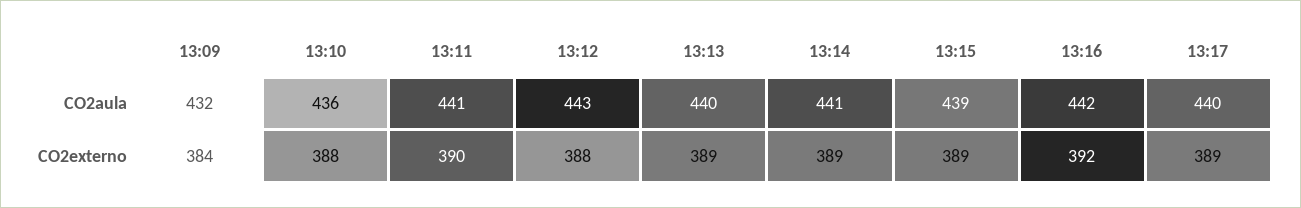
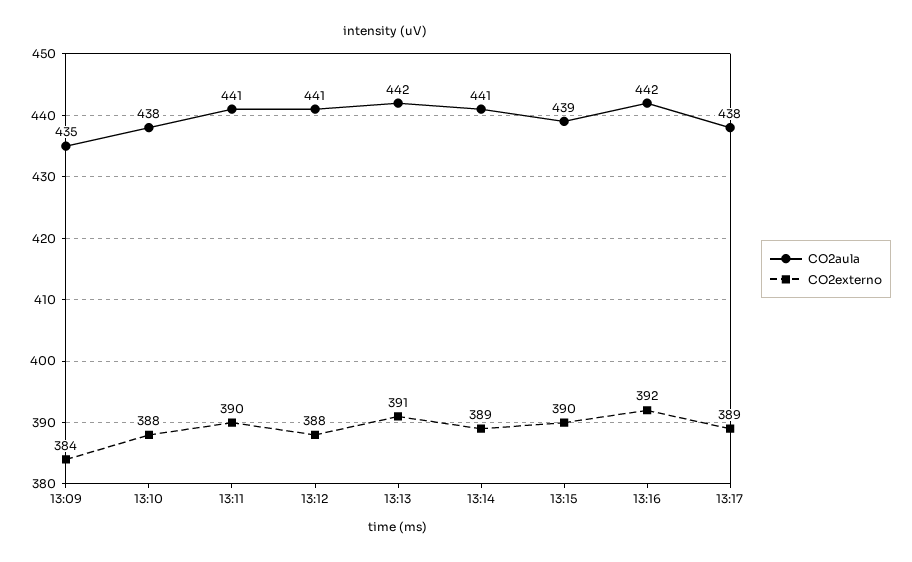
  {
    "CO2aula": {
-     "13:09": 432,
+     "13:09": 435,
-     "13:10": 436,
+     "13:10": 438,
      "13:11": 441,
-     "13:12": 443,
+     "13:12": 441,
-     "13:13": 440,
+     "13:13": 442,
      "13:14": 441,
      "13:15": 439,
      "13:16": 442,
-     "13:17": 440
+     "13:17": 438
    },
    "CO2externo": {
      "13:09": 384,
      "13:10": 388,
      "13:11": 390,
      "13:12": 388,
-     "13:13": 389,
+     "13:13": 391,
      "13:14": 389,
-     "13:15": 389,
+     "13:15": 390,
      "13:16": 392,
      "13:17": 389
    }
  }

